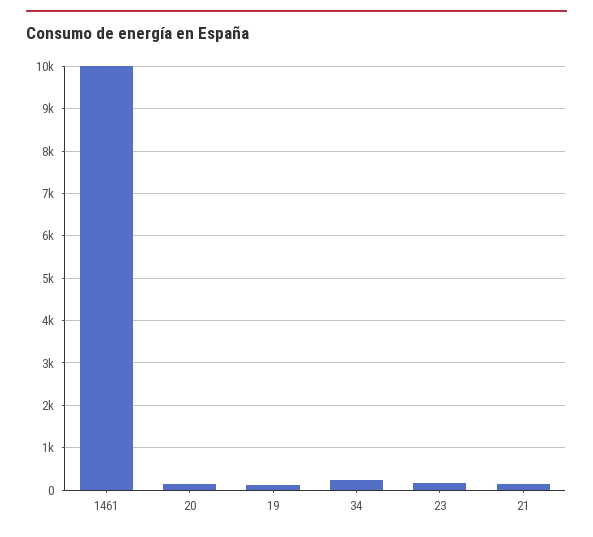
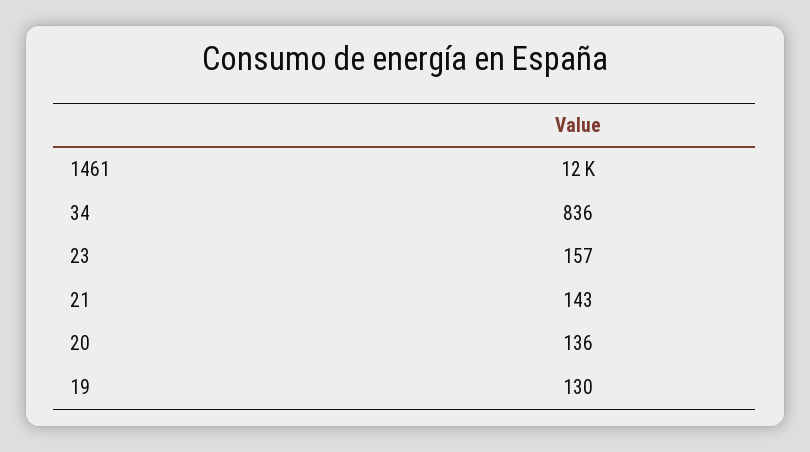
  {
-   "1461": 10000,
+   "1461": 12000,
    "20": 136,
    "19": 130,
-   "34": 200,
+   "34": 836,
    "23": 157,
    "21": 143
  }

